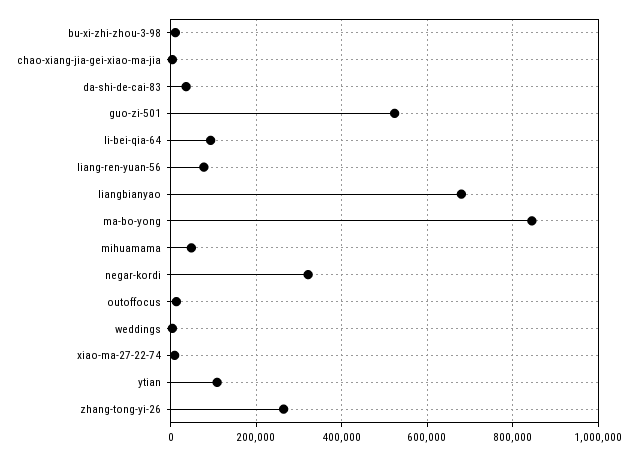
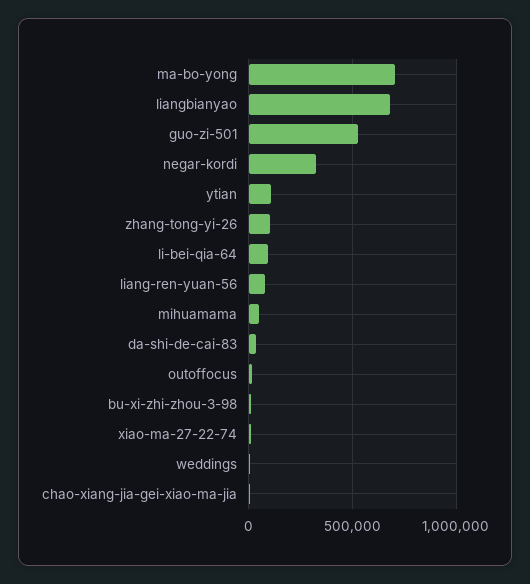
  {
    "bu-xi-zhi-zhou-3-98": 20000,
    "chao-xiang-jia-gei-xiao-ma-jia": 0,
    "da-shi-de-cai-83": 40000,
    "guo-zi-501": 520000,
    "li-bei-qia-64": 100000,
    "liang-ren-yuan-56": 80000,
    "liangbianyao": 680000,
-   "ma-bo-yong": 840000,
+   "ma-bo-yong": 700000,
    "mihuamama": 40000,
    "negar-kordi": 320000,
    "outoffocus": 20000,
    "weddings": 0,
    "xiao-ma-27-22-74": 0,
    "ytian": 100000,
-   "zhang-tong-yi-26": 260000
+   "zhang-tong-yi-26": 100000
  }

